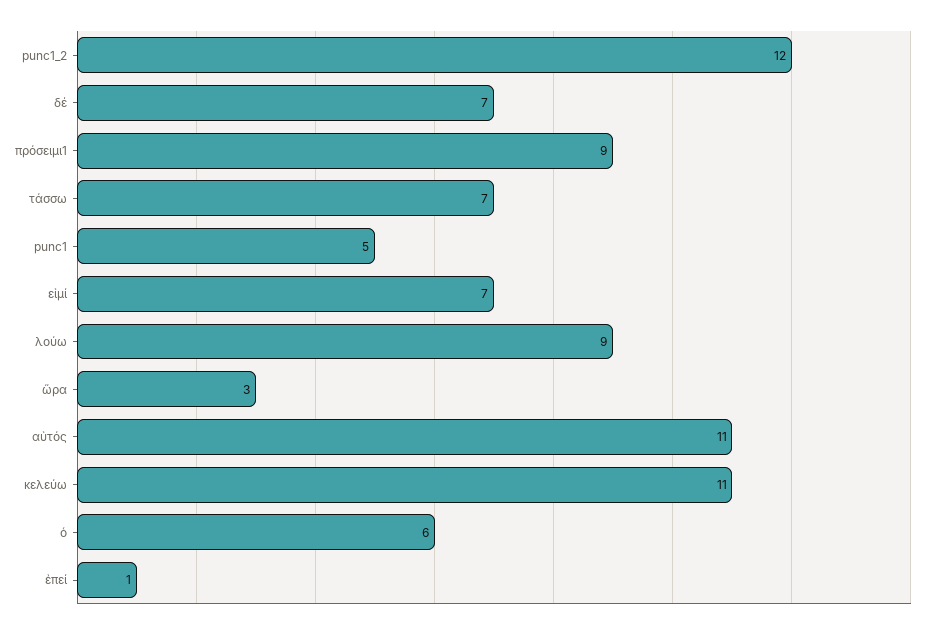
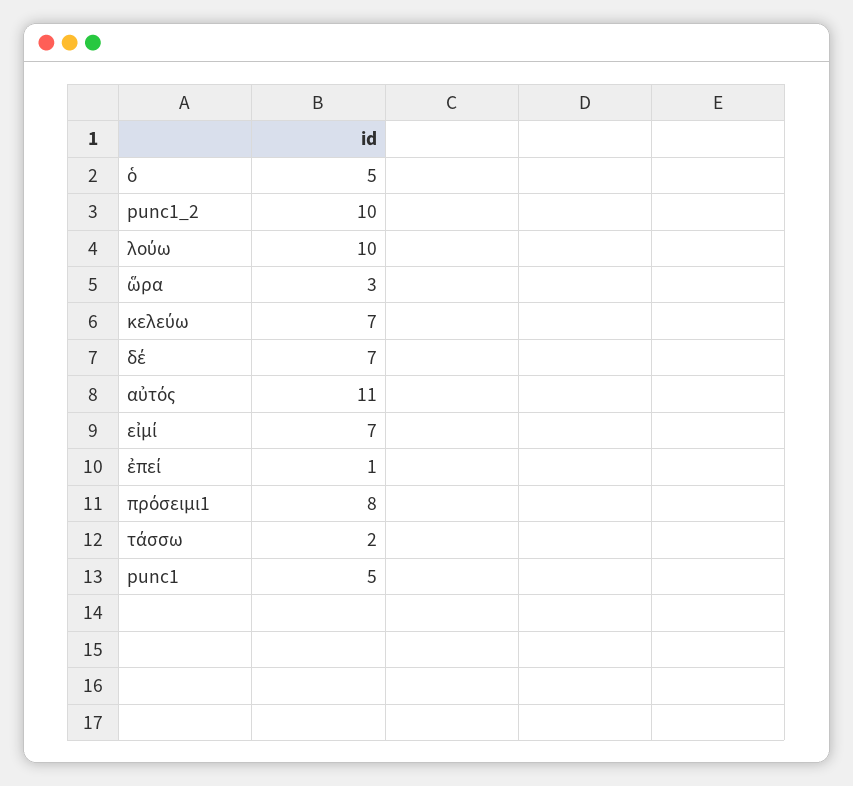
  {
-   "punc1_2": 12,
+   "punc1_2": 10,
    "δέ": 7,
-   "πρόσειμι1": 9,
+   "πρόσειμι1": 8,
-   "τάσσω": 7,
+   "τάσσω": 2,
    "punc1": 5,
    "εἰμί": 7,
-   "λούω": 9,
+   "λούω": 10,
    "ὥρα": 3,
    "αὐτός": 11,
-   "κελεύω": 11,
+   "κελεύω": 7,
-   "ὁ": 6,
+   "ὁ": 5,
    "ἐπεί": 1
  }

